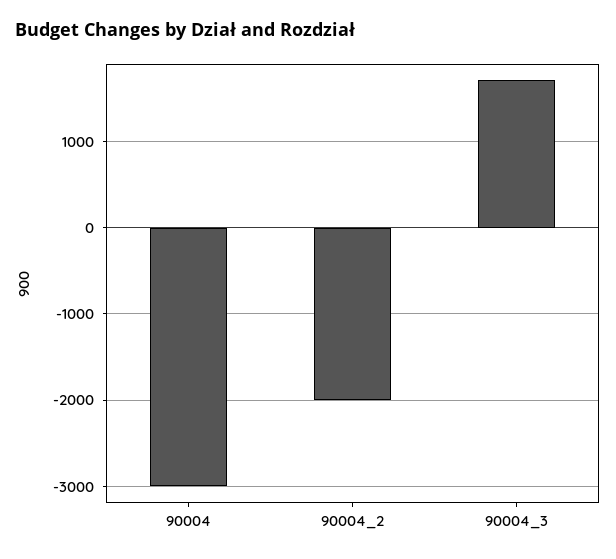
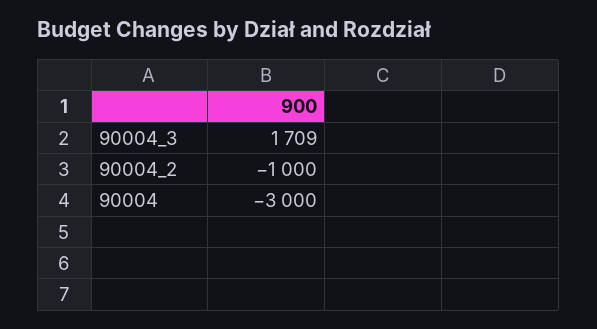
  {
    "90004": -3000,
-   "90004_2": -2000,
+   "90004_2": -1000,
    "90004_3": 1709
  }

